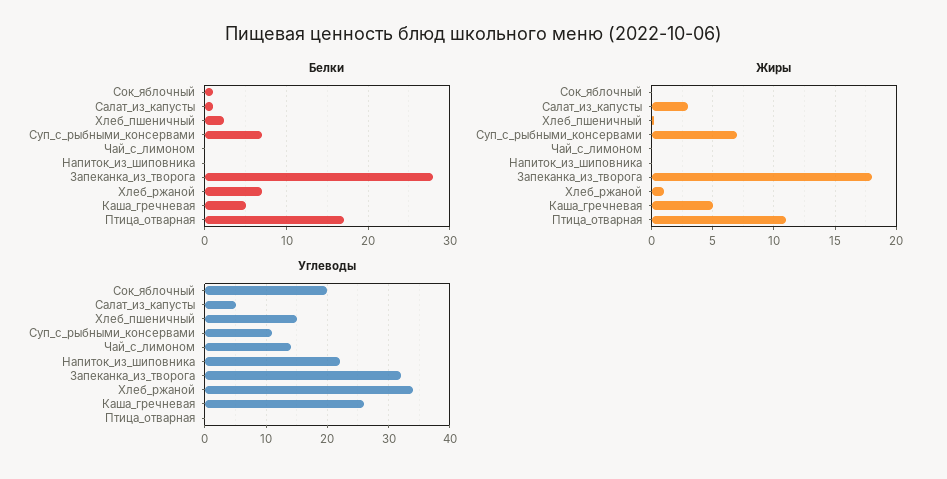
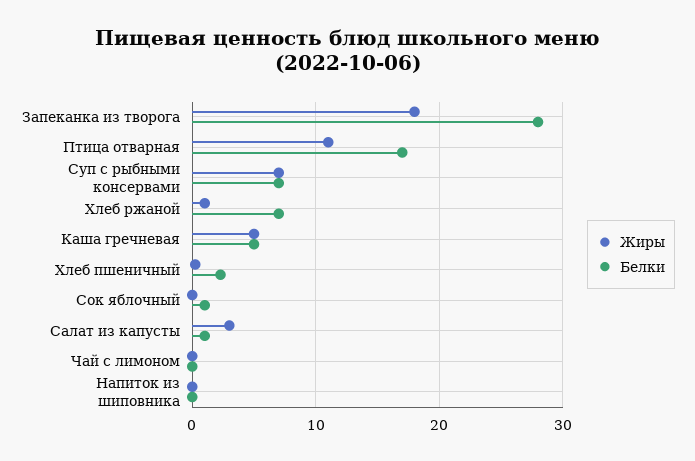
  {
    "Белки": {
      "Сок_яблочный": 1,
      "Салат_из_капусты": 1,
      "Хлеб_пшеничный": 2,
      "Суп_с_рыбными_консервами": 7,
      "Чай_с_лимоном": 0,
      "Напиток_из_шиповника": 0,
      "Запеканка_из_творога": 28,
      "Хлеб_ржаной": 7,
      "Каша_гречневая": 5,
      "Птица_отварная": 17
    },
    "Жиры": {
      "Сок_яблочный": 0,
      "Салат_из_капусты": 3,
      "Хлеб_пшеничный": 0,
      "Суп_с_рыбными_консервами": 7,
      "Чай_с_лимоном": 0,
      "Напиток_из_шиповника": 0,
      "Запеканка_из_творога": 18,
      "Хлеб_ржаной": 1,
      "Каша_гречневая": 5,
      "Птица_отварная": 11
-   },
+   }
-   "Углеводы": {
-     "Сок_яблочный": 20,
-     "Салат_из_капусты": 5,
-     "Хлеб_пшеничный": 15,
-     "Суп_с_рыбными_консервами": 11,
-     "Чай_с_лимоном": 14,
-     "Напиток_из_шиповника": 22,
-     "Запеканка_из_творога": 32,
-     "Хлеб_ржаной": 34,
-     "Каша_гречневая": 26,
-     "Птица_отварная": 0
-   }
  }

